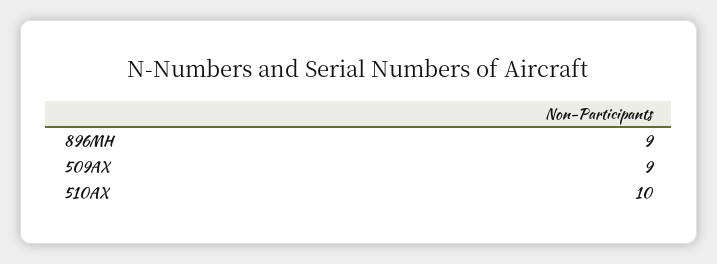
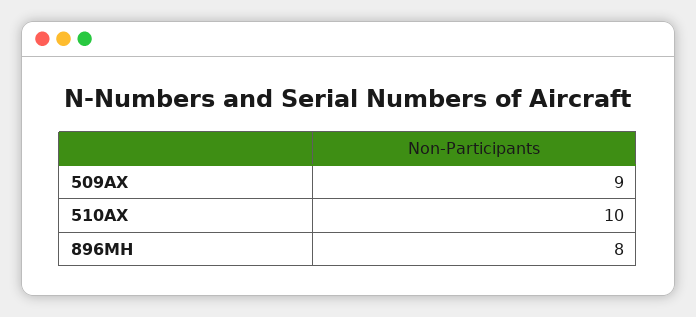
  {
-   "896MH": 9,
+   "896MH": 8,
    "509AX": 9,
    "510AX": 10
  }

